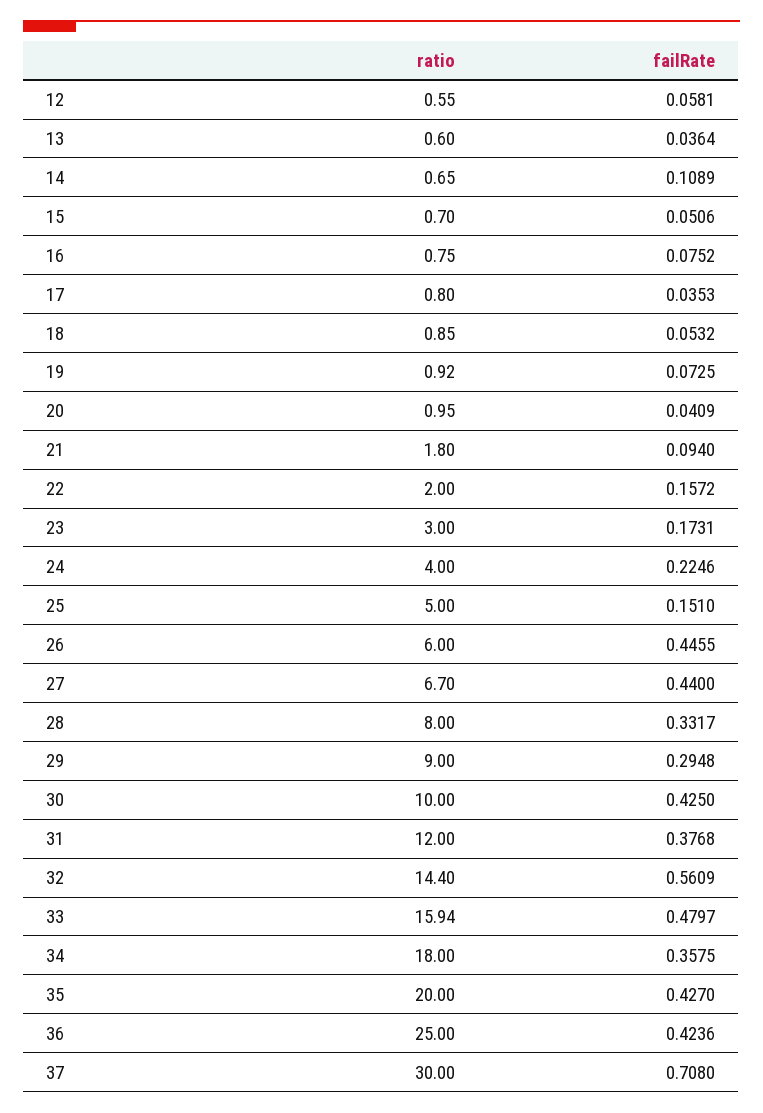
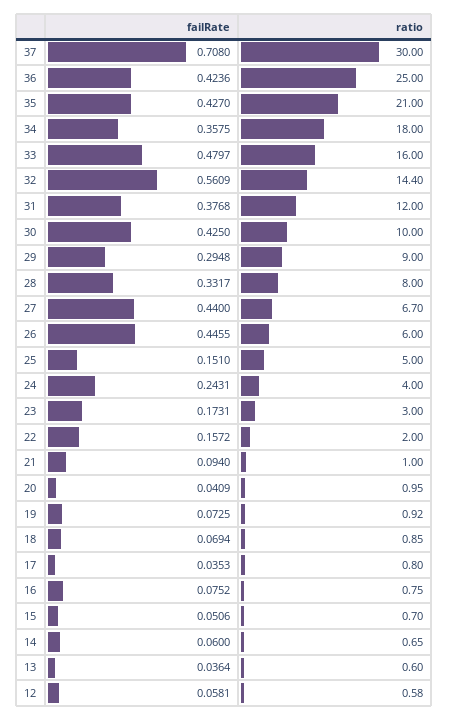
  {
    "ratio": {
-     "12": 0.55,
+     "12": 0.58,
      "13": 0.6,
      "14": 0.65,
      "15": 0.7,
      "16": 0.75,
      "17": 0.8,
      "18": 0.85,
      "19": 0.92,
      "20": 0.95,
-     "21": 1.8,
+     "21": 1,
      "22": 2,
      "23": 3,
      "24": 4,
      "25": 5,
      "26": 6,
      "27": 6.7,
      "28": 8,
      "29": 9,
      "30": 10,
      "31": 12,
      "32": 14.4,
-     "33": 15.94,
+     "33": 16,
      "34": 18,
-     "35": 20,
+     "35": 21,
      "36": 25,
      "37": 30
    },
    "failRate": {
      "12": 0.0581,
      "13": 0.0364,
-     "14": 0.1089,
+     "14": 0.06,
      "15": 0.0506,
      "16": 0.0752,
      "17": 0.0353,
-     "18": 0.0532,
+     "18": 0.0694,
      "19": 0.0725,
      "20": 0.0409,
      "21": 0.094,
      "22": 0.1572,
      "23": 0.1731,
-     "24": 0.2246,
+     "24": 0.2431,
      "25": 0.151,
      "26": 0.4455,
      "27": 0.44,
      "28": 0.3317,
      "29": 0.2948,
      "30": 0.425,
      "31": 0.3768,
      "32": 0.5609,
      "33": 0.4797,
      "34": 0.3575,
      "35": 0.427,
      "36": 0.4236,
      "37": 0.708
    }
  }

